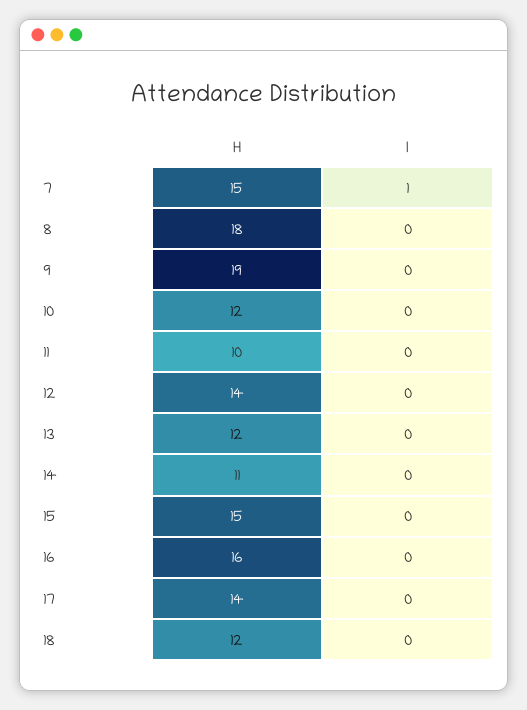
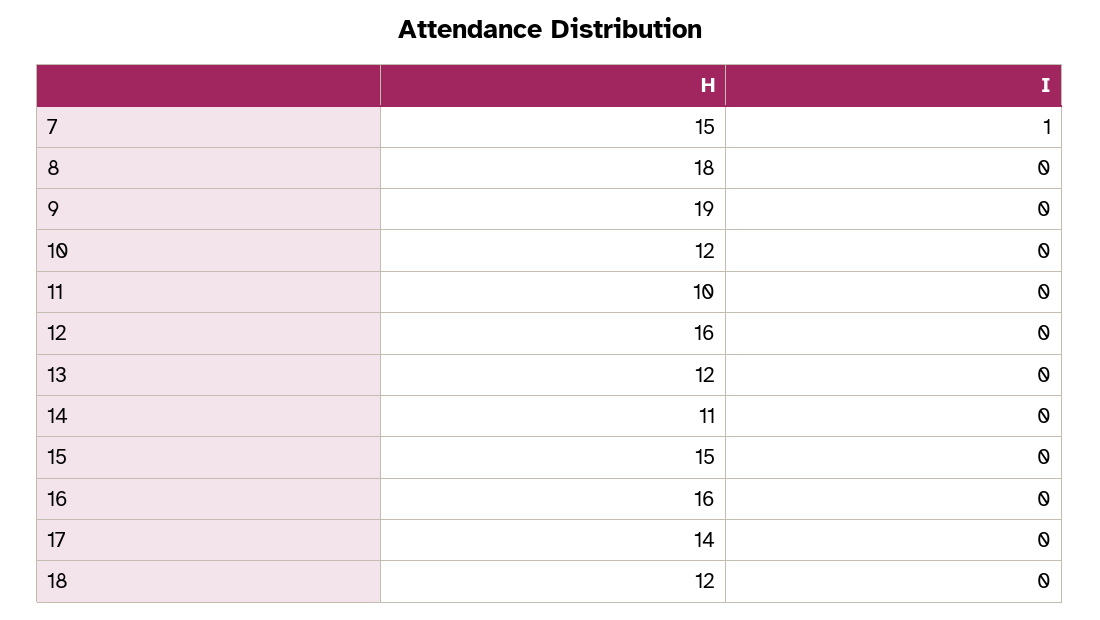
  {
    "H": {
      "7": 15,
      "8": 18,
      "9": 19,
      "10": 12,
      "11": 10,
-     "12": 14,
+     "12": 16,
      "13": 12,
      "14": 11,
      "15": 15,
      "16": 16,
      "17": 14,
      "18": 12
    },
    "I": {
      "7": 1,
      "8": 0,
      "9": 0,
      "10": 0,
      "11": 0,
      "12": 0,
      "13": 0,
      "14": 0,
      "15": 0,
      "16": 0,
      "17": 0,
      "18": 0
    }
  }

